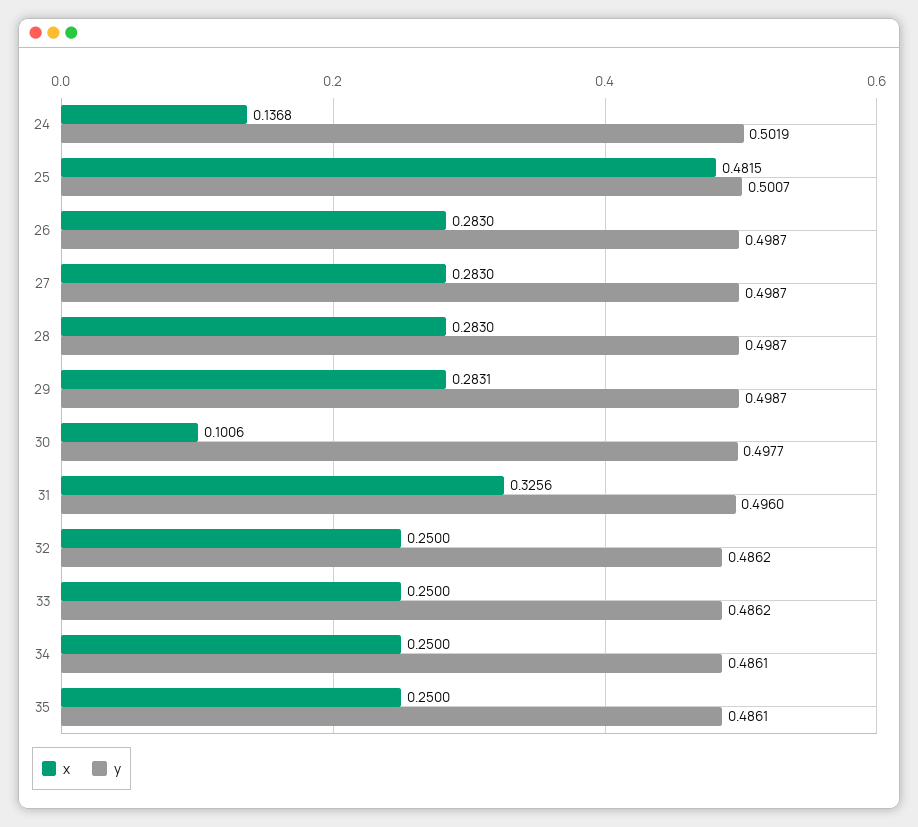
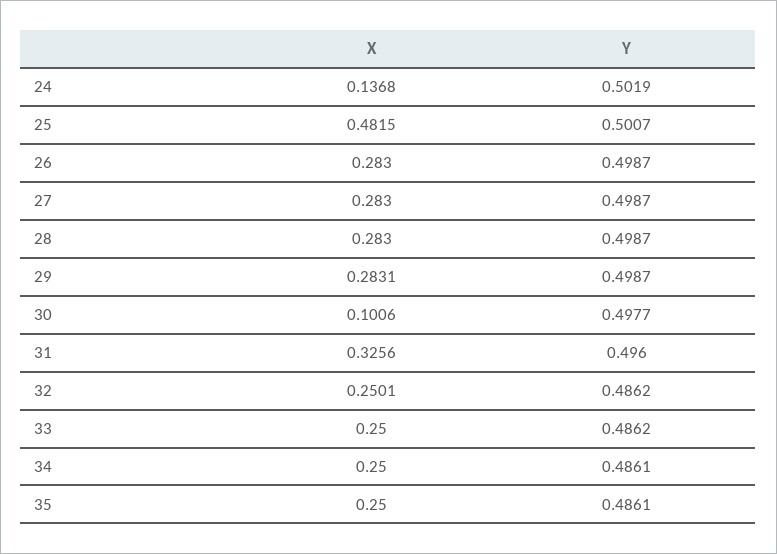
  {
    "x": {
      "24": 0.1368,
      "25": 0.4815,
      "26": 0.283,
      "27": 0.283,
      "28": 0.283,
      "29": 0.2831,
      "30": 0.1006,
      "31": 0.3256,
-     "32": 0.25,
+     "32": 0.2501,
      "33": 0.25,
      "34": 0.25,
      "35": 0.25
    },
    "y": {
      "24": 0.5019,
      "25": 0.5007,
      "26": 0.4987,
      "27": 0.4987,
      "28": 0.4987,
      "29": 0.4987,
      "30": 0.4977,
      "31": 0.496,
      "32": 0.4862,
      "33": 0.4862,
      "34": 0.4861,
      "35": 0.4861
    }
  }

